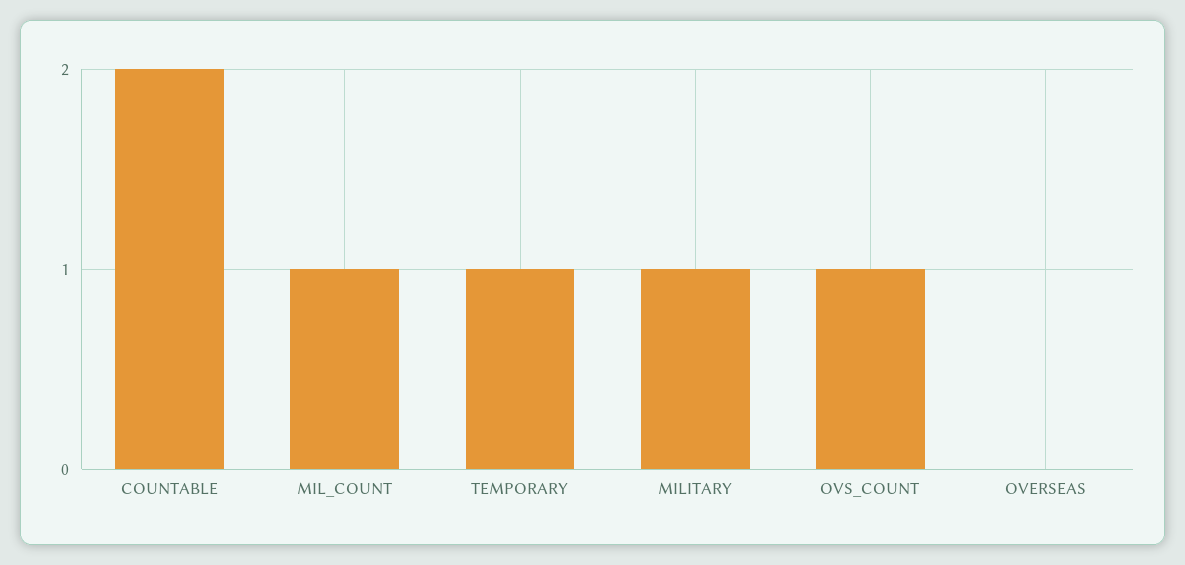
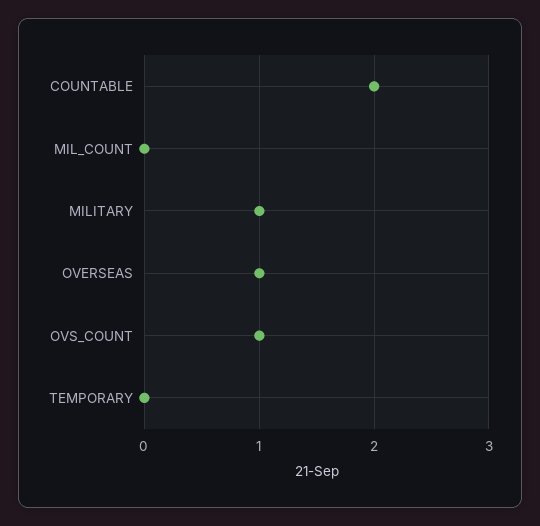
  {
    "COUNTABLE": 2,
-   "MIL_COUNT": 1,
+   "MIL_COUNT": 0,
-   "TEMPORARY": 1,
+   "TEMPORARY": 0,
    "MILITARY": 1,
    "OVS_COUNT": 1,
-   "OVERSEAS": 0
+   "OVERSEAS": 1
  }

